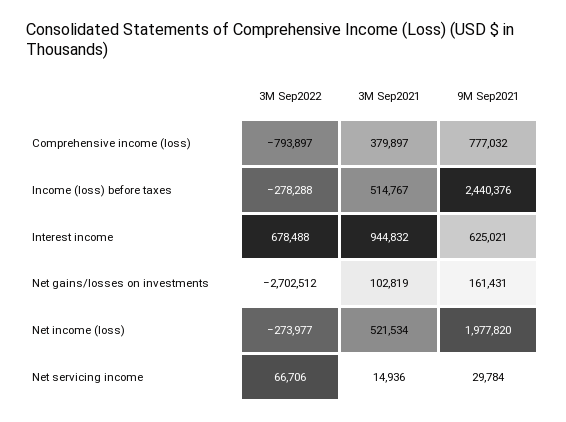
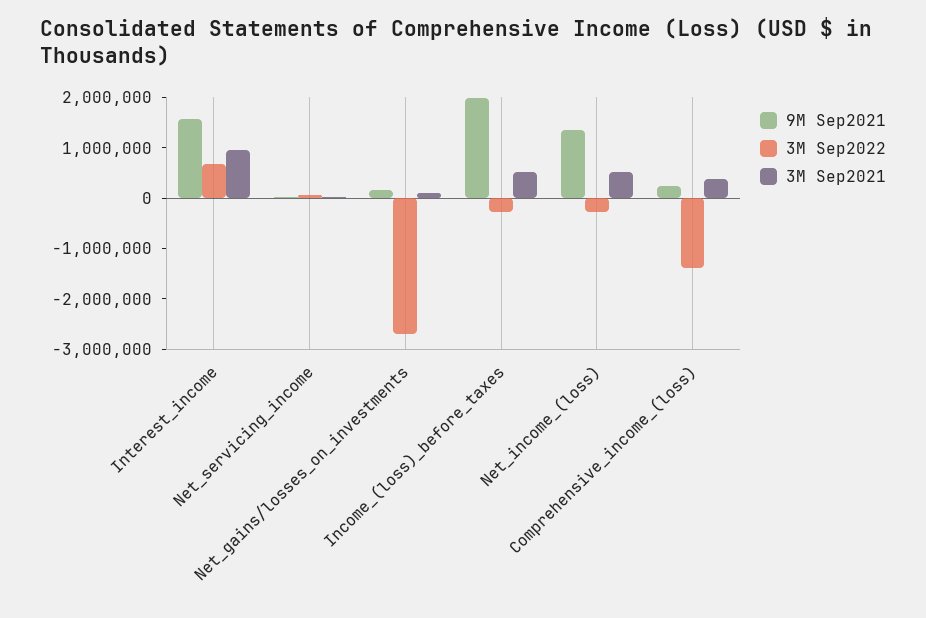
  {
    "3M Sep2022": {
-     "Comprehensive income (loss)": -793897,
+     "Comprehensive income (loss)": -1400000,
      "Income (loss) before taxes": -278288,
      "Interest income": 678488,
      "Net gains/losses on investments": -2702512,
      "Net income (loss)": -273977,
      "Net servicing income": 66706
    },
    "3M Sep2021": {
      "Comprehensive income (loss)": 379897,
      "Income (loss) before taxes": 514767,
      "Interest income": 944832,
      "Net gains/losses on investments": 102819,
      "Net income (loss)": 521534,
      "Net servicing income": 14936
    },
    "9M Sep2021": {
-     "Comprehensive income (loss)": 777032,
+     "Comprehensive income (loss)": 200000,
-     "Income (loss) before taxes": 2440376,
+     "Income (loss) before taxes": 2000000,
-     "Interest income": 625021,
+     "Interest income": 1600000,
      "Net gains/losses on investments": 161431,
-     "Net income (loss)": 1977820,
+     "Net income (loss)": 1400000,
      "Net servicing income": 29784
    }
  }

